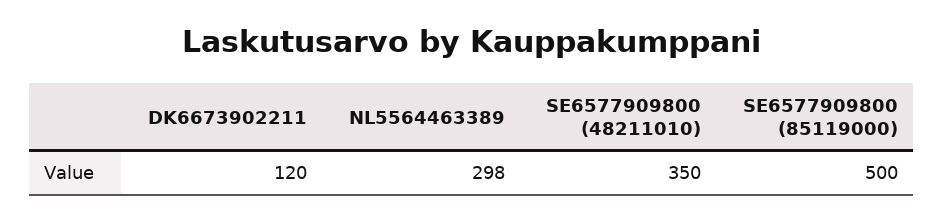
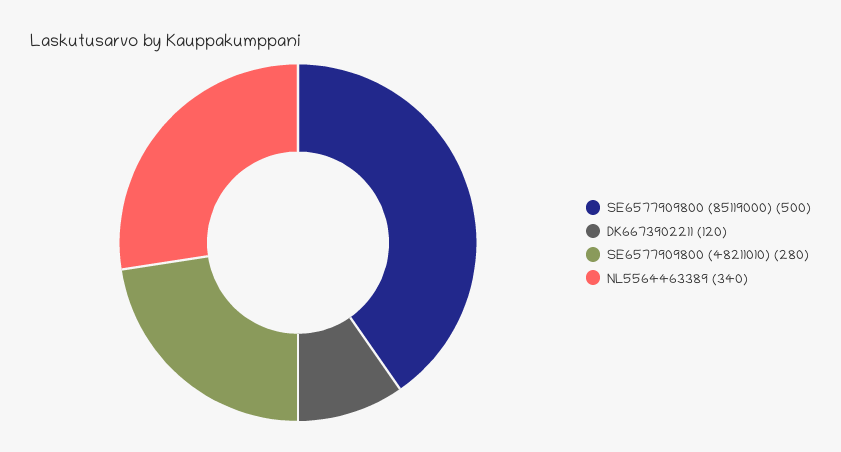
  {
    "DK6673902211": 120,
-   "NL5564463389": 298,
+   "NL5564463389": 340,
-   "SE6577909800 (48211010)": 350,
+   "SE6577909800 (48211010)": 280,
    "SE6577909800 (85119000)": 500
  }

